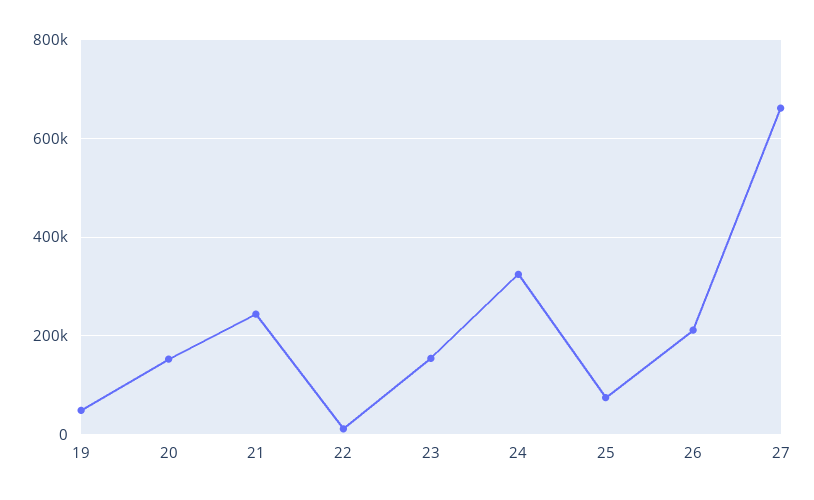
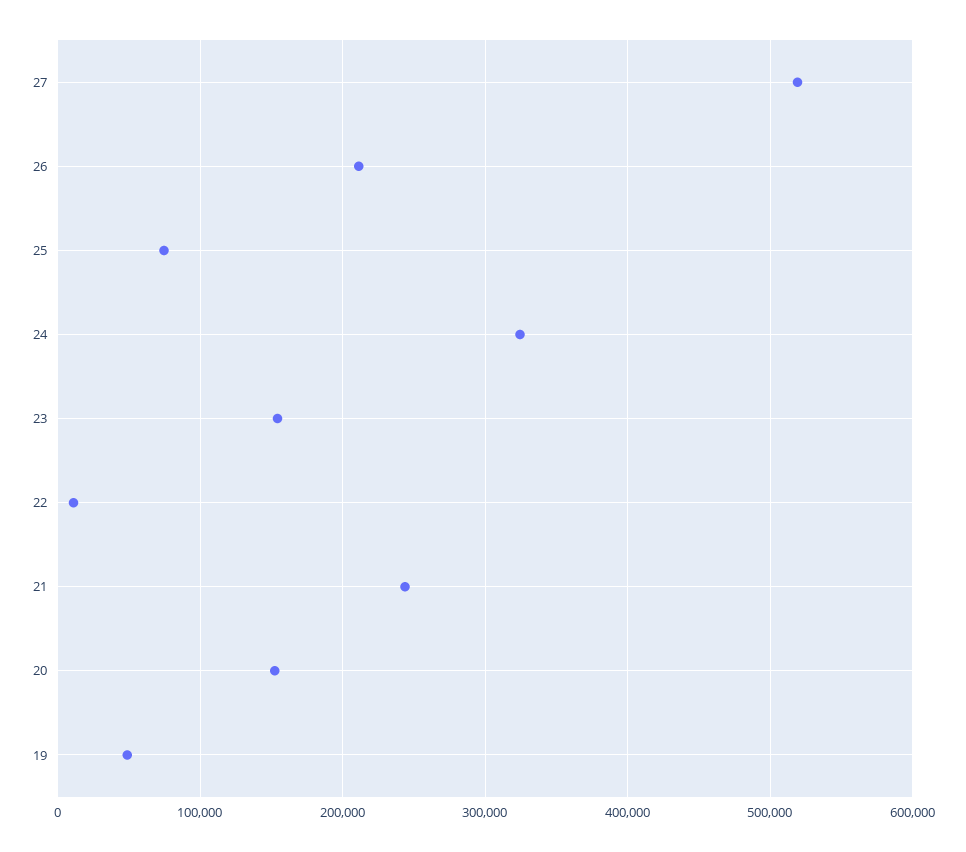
  {
    "19": 50000,
    "20": 150000,
    "21": 240000,
    "22": 10000,
    "23": 150000,
    "24": 320000,
    "25": 70000,
    "26": 210000,
-   "27": 660000
+   "27": 520000
  }

